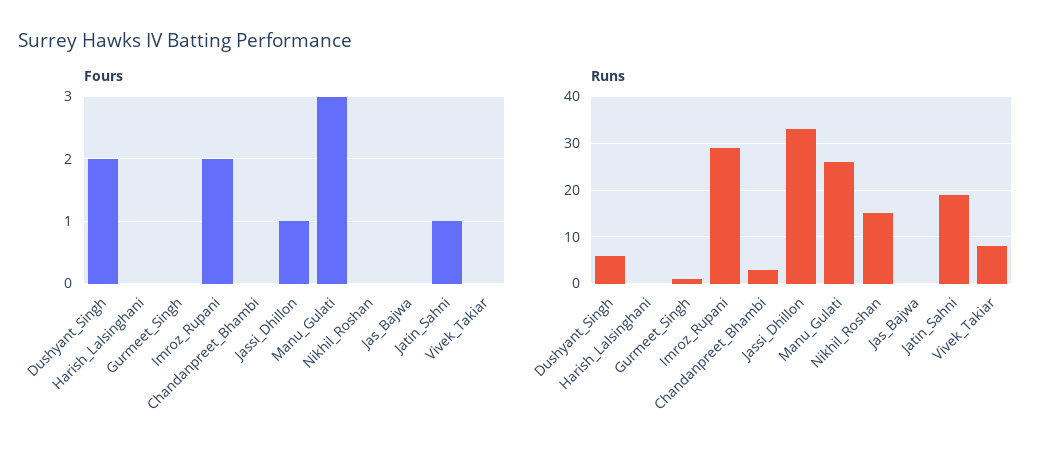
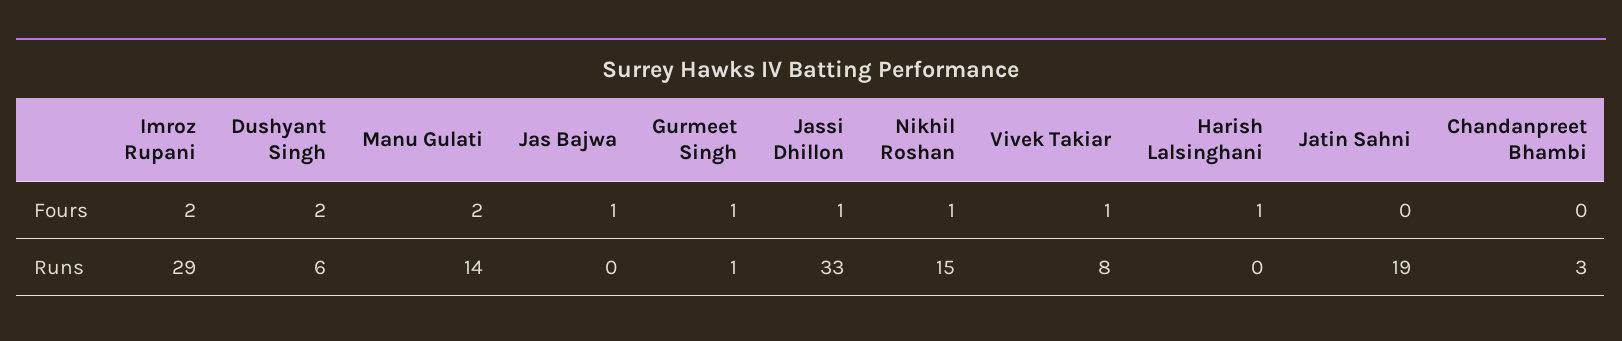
  {
    "Fours": {
      "Dushyant_Singh": 2,
-     "Harish_Lalsinghani": 0,
+     "Harish_Lalsinghani": 1,
-     "Gurmeet_Singh": 0,
+     "Gurmeet_Singh": 1,
      "Imroz_Rupani": 2,
      "Chandanpreet_Bhambi": 0,
      "Jassi_Dhillon": 1,
-     "Manu_Gulati": 3,
+     "Manu_Gulati": 2,
-     "Nikhil_Roshan": 0,
+     "Nikhil_Roshan": 1,
-     "Jas_Bajwa": 0,
+     "Jas_Bajwa": 1,
-     "Jatin_Sahni": 1,
+     "Jatin_Sahni": 0,
-     "Vivek_Takiar": 0
+     "Vivek_Takiar": 1
    },
    "Runs": {
      "Dushyant_Singh": 6,
      "Harish_Lalsinghani": 0,
      "Gurmeet_Singh": 1,
      "Imroz_Rupani": 29,
      "Chandanpreet_Bhambi": 3,
      "Jassi_Dhillon": 33,
-     "Manu_Gulati": 25,
+     "Manu_Gulati": 14,
      "Nikhil_Roshan": 15,
      "Jas_Bajwa": 0,
      "Jatin_Sahni": 19,
      "Vivek_Takiar": 8
    }
  }

